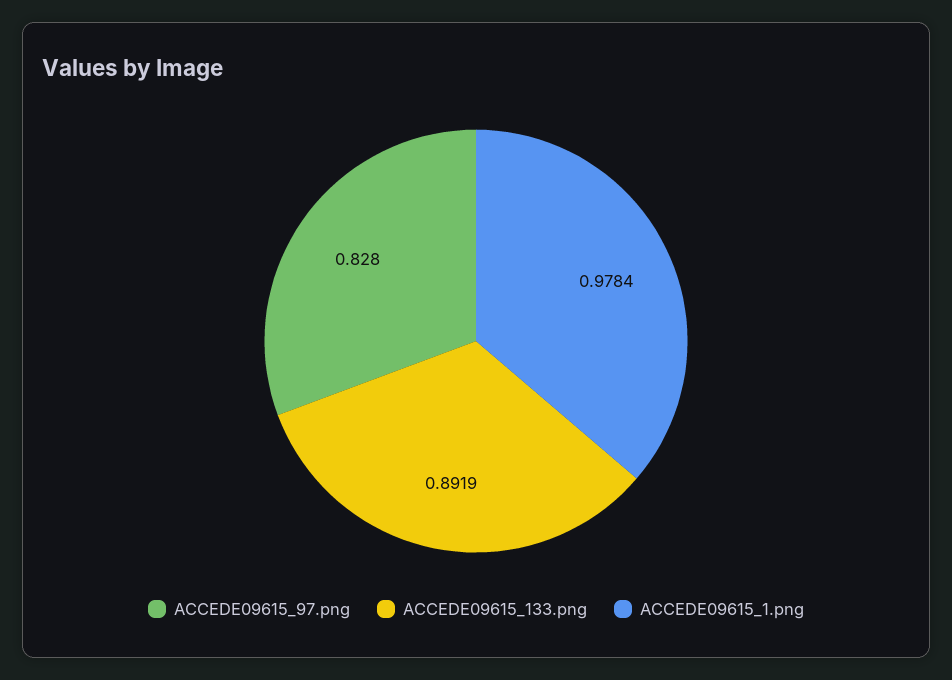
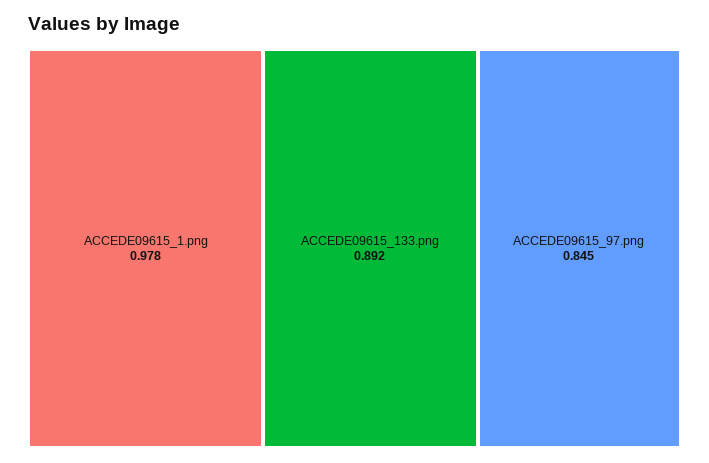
  {
-   "ACCEDE09615_97.png": 0.828,
+   "ACCEDE09615_97.png": 0.845,
    "ACCEDE09615_133.png": 0.8919,
    "ACCEDE09615_1.png": 0.9784
  }

